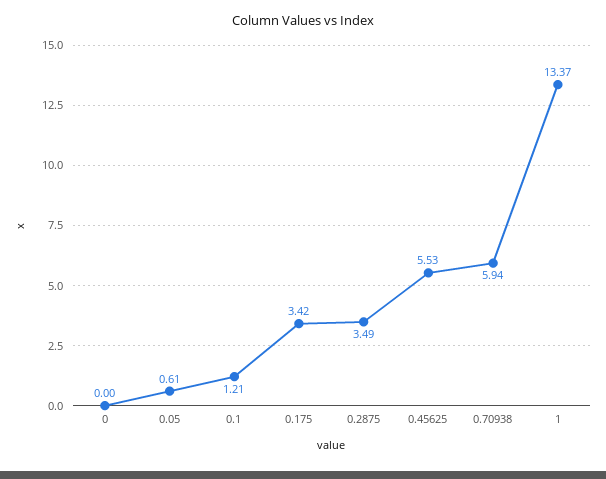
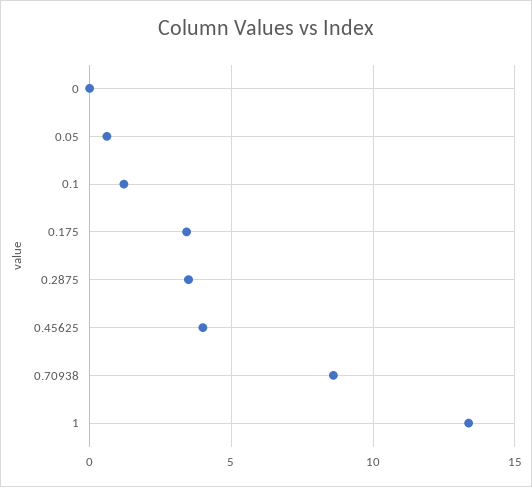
  {
    "0": 0,
    "0.05": 0.61,
    "0.1": 1.21,
    "0.175": 3.42,
    "0.2875": 3.49,
-   "0.45625": 5.53,
+   "0.45625": 4,
-   "0.70938": 5.94,
+   "0.70938": 8.5,
    "1": 13.37
  }

